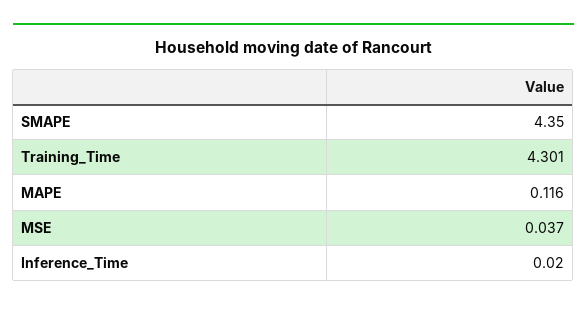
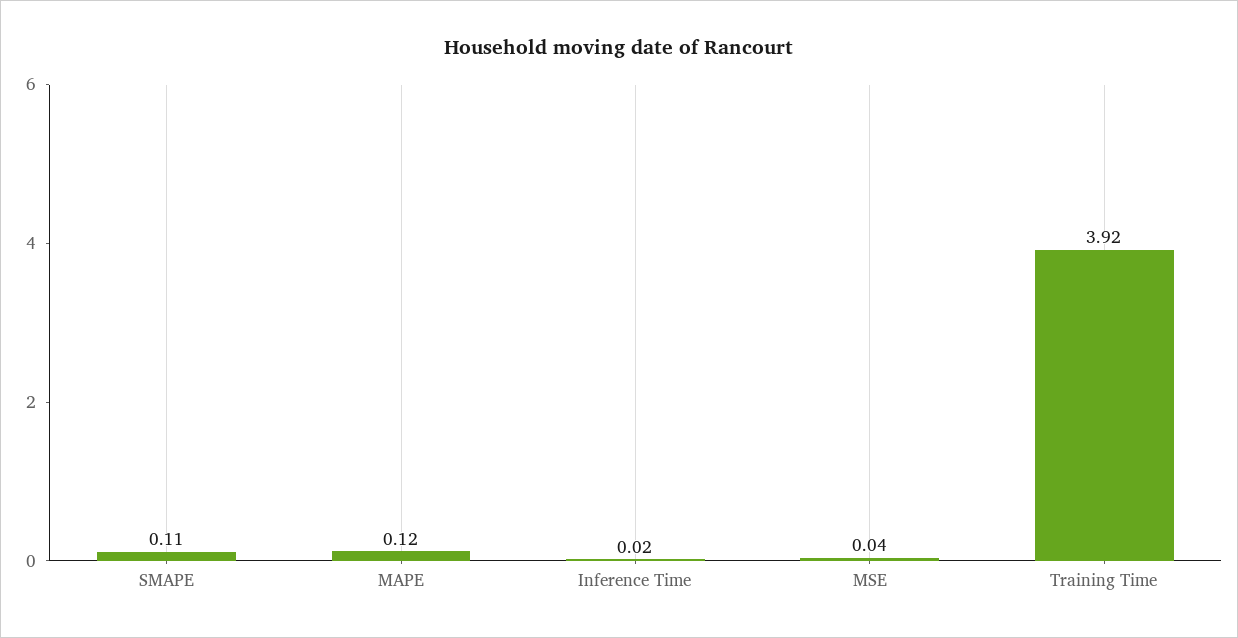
  {
-   "SMAPE": 4.35,
+   "SMAPE": 0.11,
-   "Training_Time": 4.301,
+   "Training_Time": 3.92,
    "MAPE": 0.116,
    "MSE": 0.037,
    "Inference_Time": 0.02
  }

